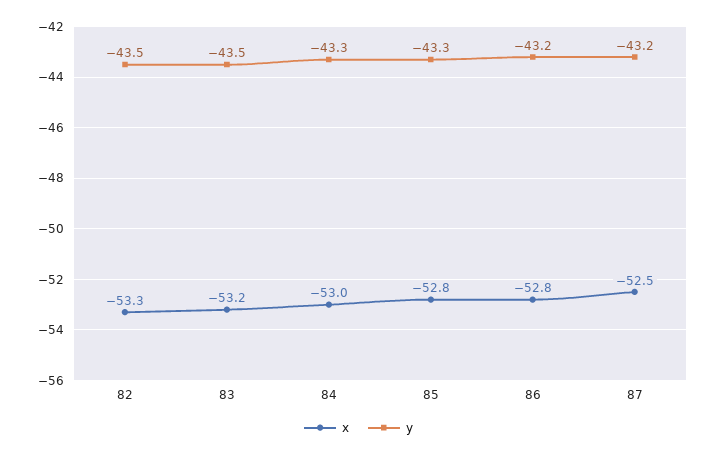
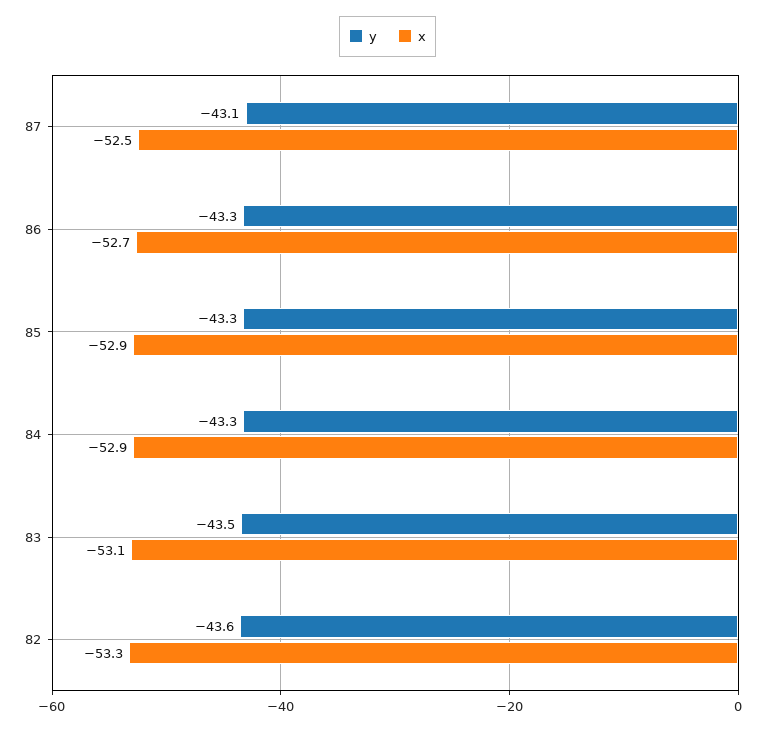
  {
    "x": {
      "82": -53.3,
-     "83": -53.2,
+     "83": -53.1,
-     "84": -53,
+     "84": -52.9,
-     "85": -52.8,
+     "85": -52.9,
-     "86": -52.8,
+     "86": -52.7,
      "87": -52.5
    },
    "y": {
-     "82": -43.5,
+     "82": -43.6,
      "83": -43.5,
      "84": -43.3,
      "85": -43.3,
-     "86": -43.2,
+     "86": -43.3,
-     "87": -43.2
+     "87": -43.1
    }
  }

